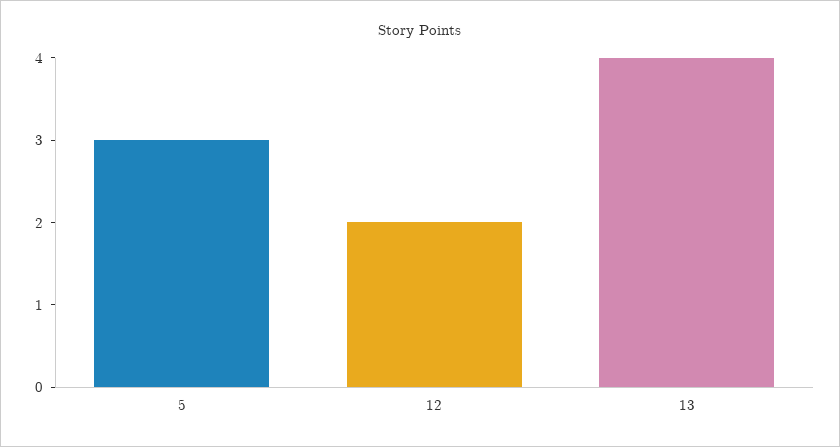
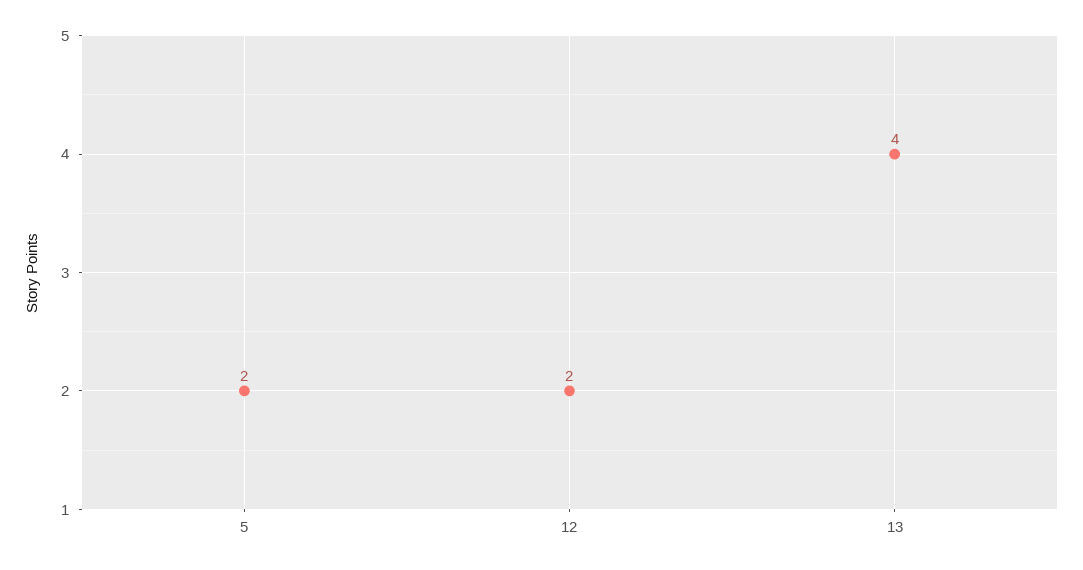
  {
-   "5": 3,
+   "5": 2,
    "12": 2,
    "13": 4
  }

